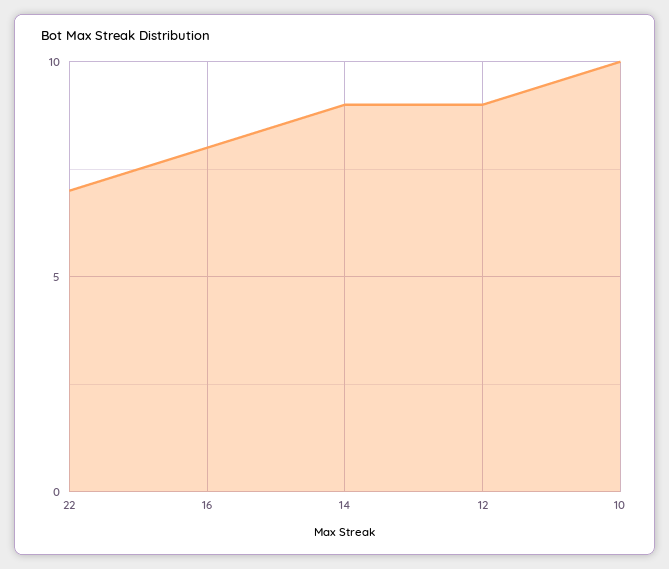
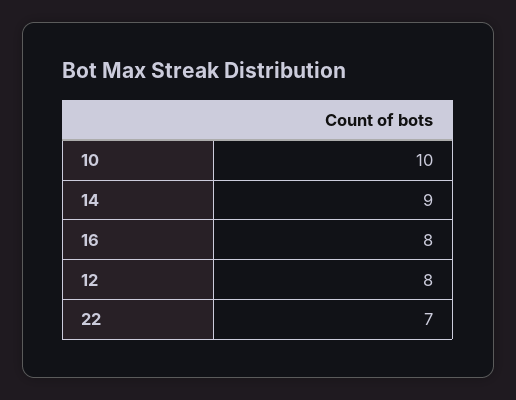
  {
    "22": 7,
    "16": 8,
    "14": 9,
-   "12": 9,
+   "12": 8,
    "10": 10
  }

